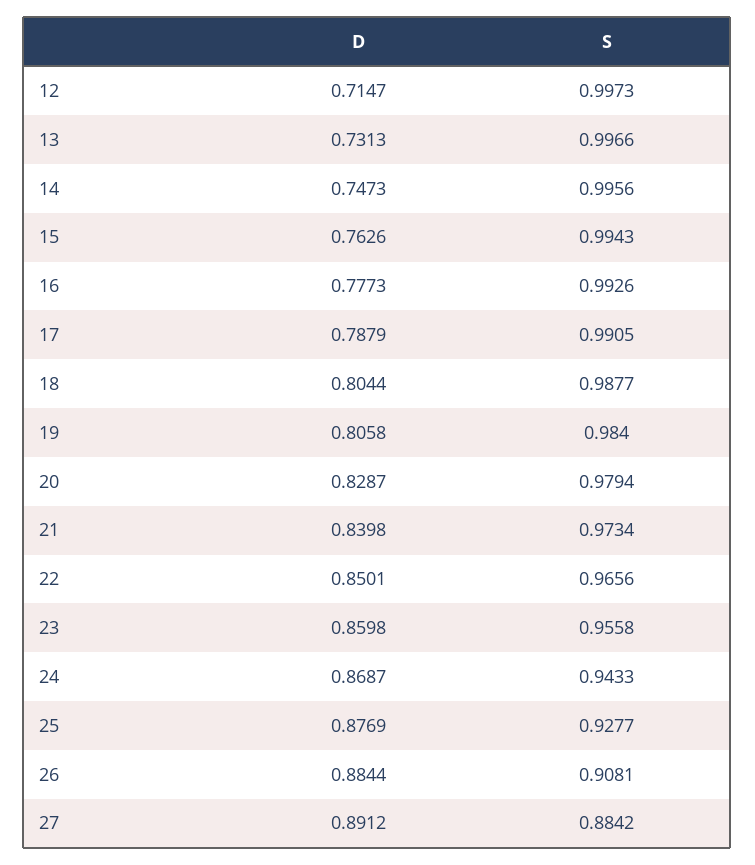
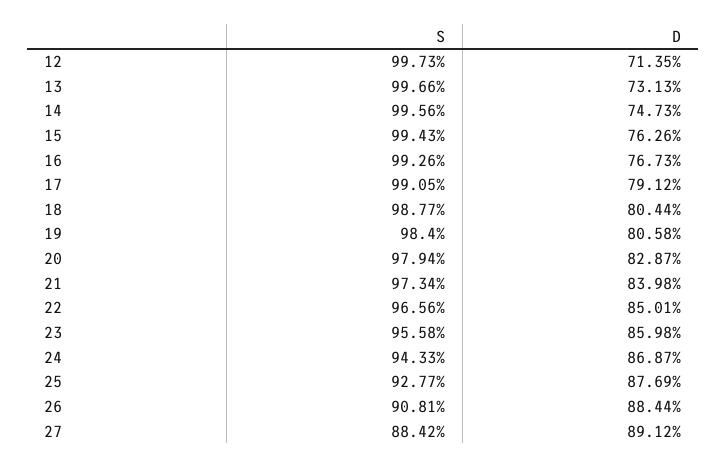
  {
    "D": {
-     "12": 0.7147,
+     "12": 0.7135,
      "13": 0.7313,
      "14": 0.7473,
      "15": 0.7626,
-     "16": 0.7773,
+     "16": 0.7673,
-     "17": 0.7879,
+     "17": 0.7912,
      "18": 0.8044,
      "19": 0.8058,
      "20": 0.8287,
      "21": 0.8398,
      "22": 0.8501,
      "23": 0.8598,
      "24": 0.8687,
      "25": 0.8769,
      "26": 0.8844,
      "27": 0.8912
    },
    "S": {
      "12": 0.9973,
      "13": 0.9966,
      "14": 0.9956,
      "15": 0.9943,
      "16": 0.9926,
      "17": 0.9905,
      "18": 0.9877,
      "19": 0.984,
      "20": 0.9794,
      "21": 0.9734,
      "22": 0.9656,
      "23": 0.9558,
      "24": 0.9433,
      "25": 0.9277,
      "26": 0.9081,
      "27": 0.8842
    }
  }

